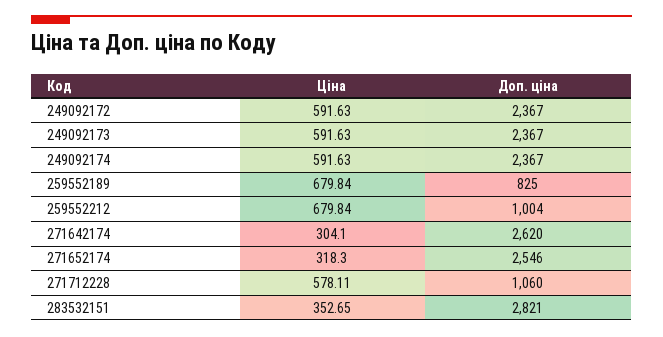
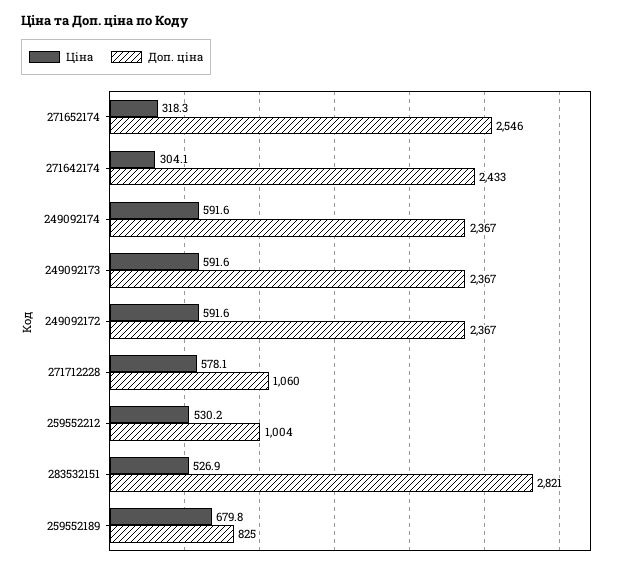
  {
    "Ціна": {
      "249092172": 591.63,
      "249092173": 591.63,
      "249092174": 591.63,
      "259552189": 679.84,
-     "259552212": 679.84,
+     "259552212": 530.2,
      "271642174": 304.1,
      "271652174": 318.3,
      "271712228": 578.11,
-     "283532151": 352.65
+     "283532151": 526.9
    },
    "Доп. ціна": {
      "249092172": 2367,
      "249092173": 2367,
      "249092174": 2367,
      "259552189": 825,
      "259552212": 1004,
-     "271642174": 2620,
+     "271642174": 2433,
      "271652174": 2546,
      "271712228": 1060,
      "283532151": 2821
    }
  }

